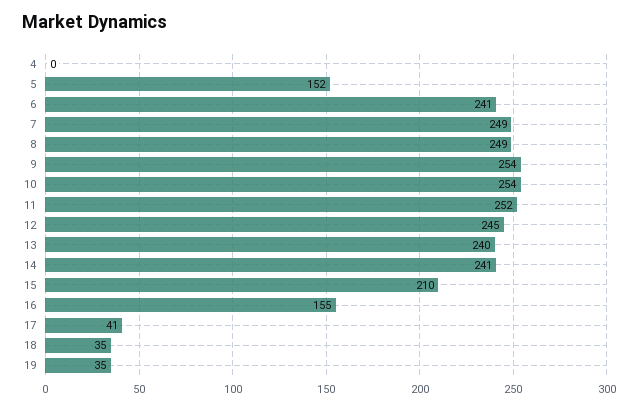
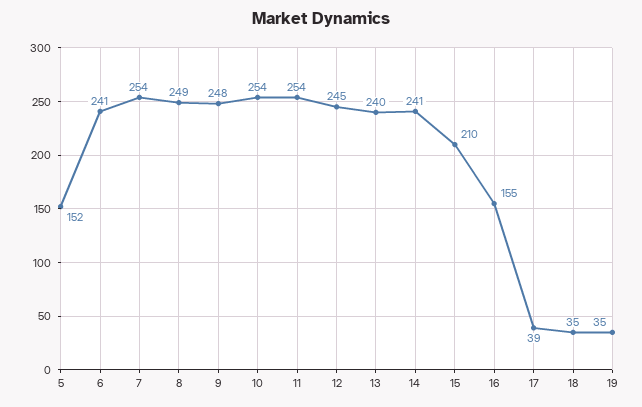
  {
-   "4": 0,
    "5": 152,
    "6": 241,
-   "7": 249,
+   "7": 254,
    "8": 249,
-   "9": 254,
+   "9": 248,
    "10": 254,
-   "11": 252,
+   "11": 254,
    "12": 245,
    "13": 240,
    "14": 241,
    "15": 210,
    "16": 155,
-   "17": 41,
+   "17": 39,
    "18": 35,
    "19": 35
  }

